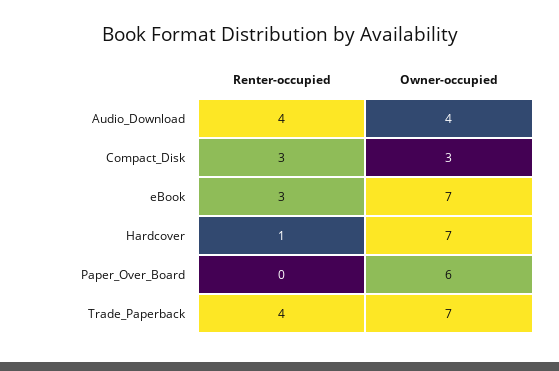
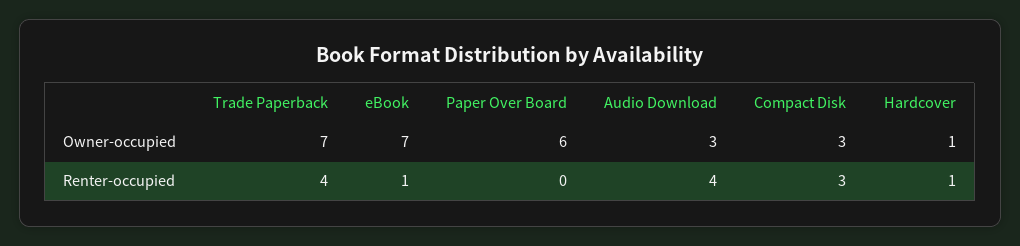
  {
    "Renter-occupied": {
      "Audio_Download": 4,
      "Compact_Disk": 3,
-     "eBook": 3,
+     "eBook": 1,
      "Hardcover": 1,
      "Paper_Over_Board": 0,
      "Trade_Paperback": 4
    },
    "Owner-occupied": {
-     "Audio_Download": 4,
+     "Audio_Download": 3,
      "Compact_Disk": 3,
      "eBook": 7,
-     "Hardcover": 7,
+     "Hardcover": 1,
      "Paper_Over_Board": 6,
      "Trade_Paperback": 7
    }
  }

